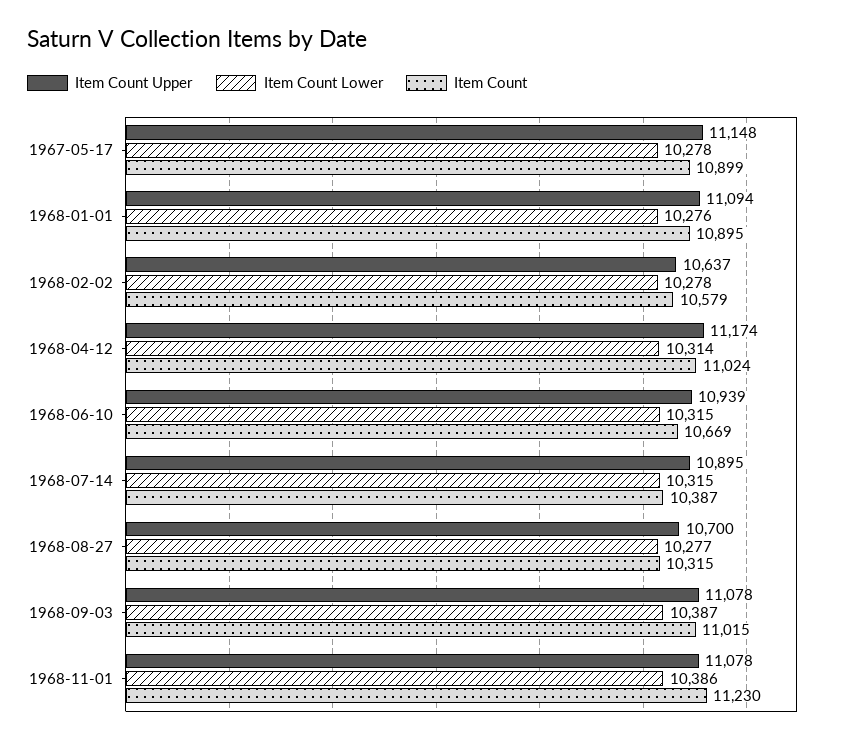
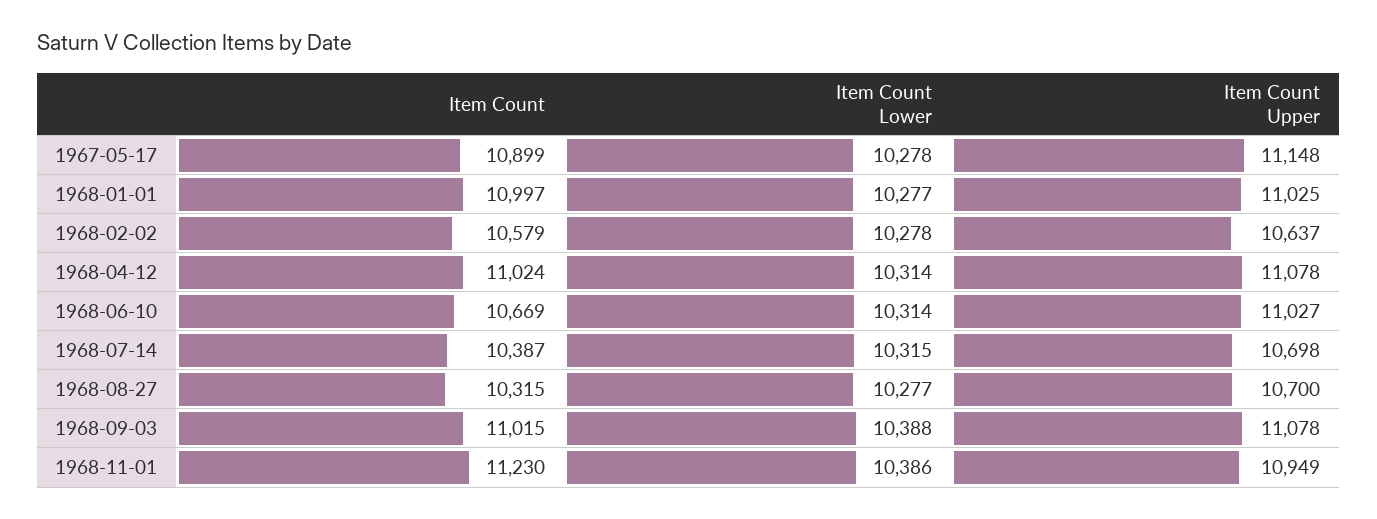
  {
    "Item Count Upper": {
      "1967-05-17": 11148,
-     "1968-01-01": 11094,
+     "1968-01-01": 11025,
      "1968-02-02": 10637,
-     "1968-04-12": 11174,
+     "1968-04-12": 11078,
-     "1968-06-10": 10939,
+     "1968-06-10": 11027,
-     "1968-07-14": 10895,
+     "1968-07-14": 10698,
      "1968-08-27": 10700,
      "1968-09-03": 11078,
-     "1968-11-01": 11078
+     "1968-11-01": 10949
    },
    "Item Count Lower": {
      "1967-05-17": 10278,
-     "1968-01-01": 10276,
+     "1968-01-01": 10277,
      "1968-02-02": 10278,
      "1968-04-12": 10314,
-     "1968-06-10": 10315,
+     "1968-06-10": 10314,
      "1968-07-14": 10315,
      "1968-08-27": 10277,
-     "1968-09-03": 10387,
+     "1968-09-03": 10388,
      "1968-11-01": 10386
    },
    "Item Count": {
      "1967-05-17": 10899,
-     "1968-01-01": 10895,
+     "1968-01-01": 10997,
      "1968-02-02": 10579,
      "1968-04-12": 11024,
      "1968-06-10": 10669,
      "1968-07-14": 10387,
      "1968-08-27": 10315,
      "1968-09-03": 11015,
      "1968-11-01": 11230
    }
  }

